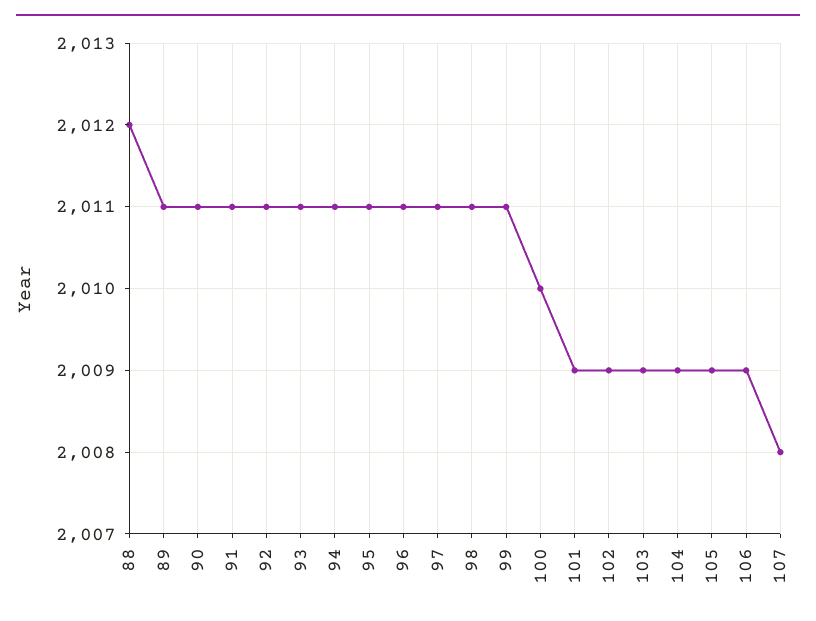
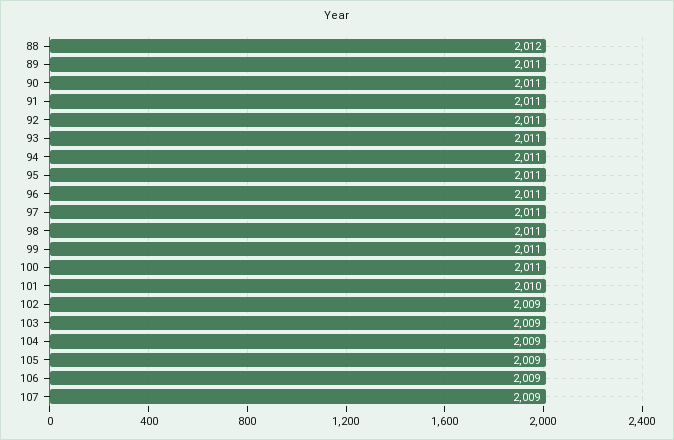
  {
    "88": 2012,
    "89": 2011,
    "90": 2011,
    "91": 2011,
    "92": 2011,
    "93": 2011,
    "94": 2011,
    "95": 2011,
    "96": 2011,
    "97": 2011,
    "98": 2011,
    "99": 2011,
-   "100": 2010,
+   "100": 2011,
-   "101": 2009,
+   "101": 2010,
    "102": 2009,
    "103": 2009,
    "104": 2009,
    "105": 2009,
    "106": 2009,
-   "107": 2008
+   "107": 2009
  }

